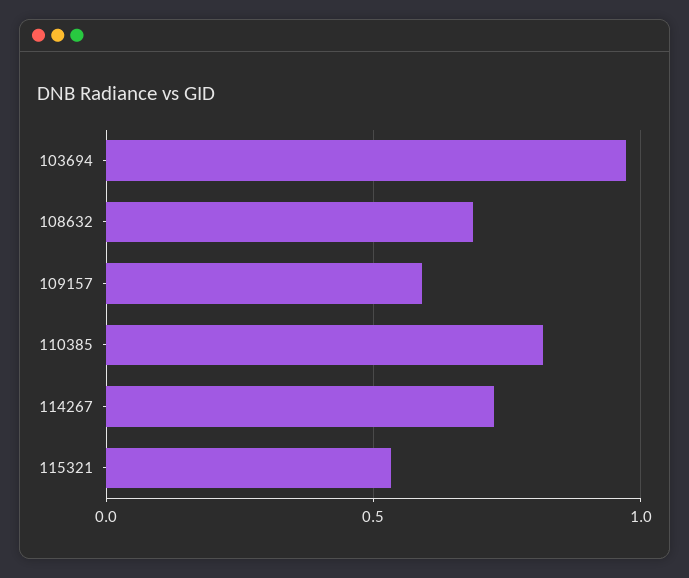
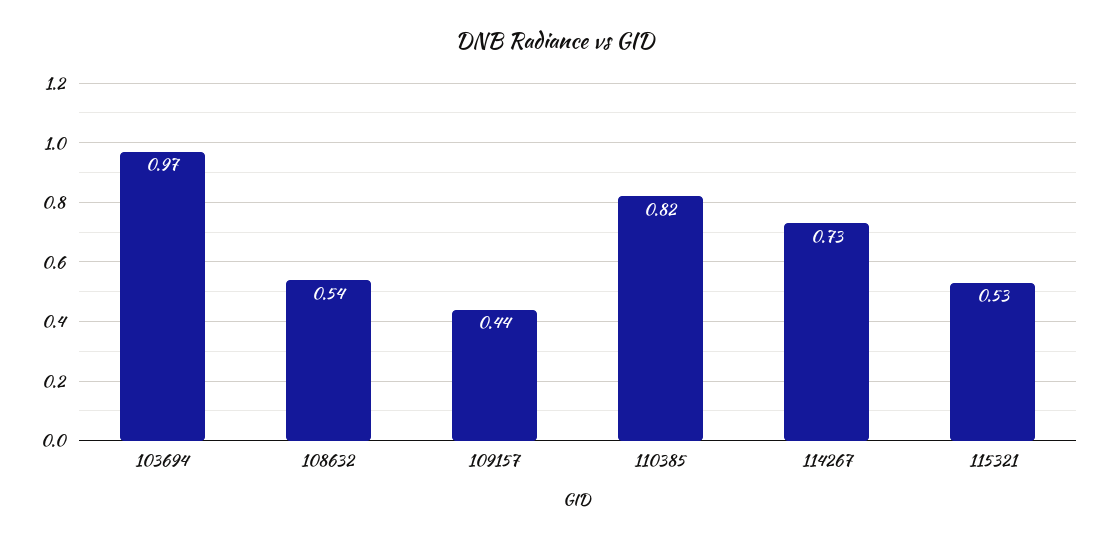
  {
    "103694": 0.97,
-   "108632": 0.7,
+   "108632": 0.54,
-   "109157": 0.6,
+   "109157": 0.44,
    "110385": 0.82,
    "114267": 0.73,
    "115321": 0.53
  }

